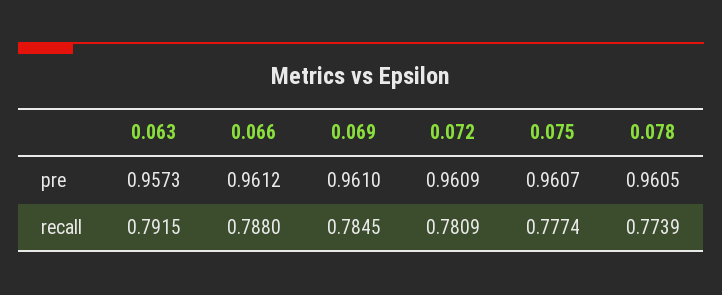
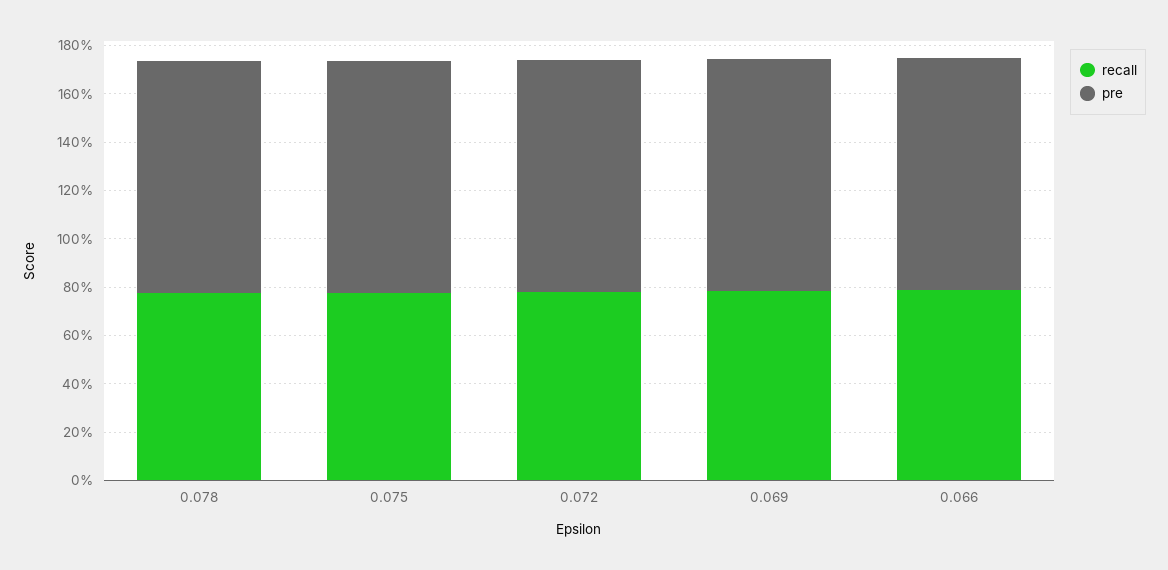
  {
    "pre": {
-     "0.063": 0.9573,
      "0.066": 0.9612,
      "0.069": 0.961,
      "0.072": 0.9609,
      "0.075": 0.9607,
      "0.078": 0.9605
    },
    "recall": {
-     "0.063": 0.7915,
      "0.066": 0.788,
      "0.069": 0.7845,
      "0.072": 0.7809,
      "0.075": 0.7774,
      "0.078": 0.7739
    }
  }

